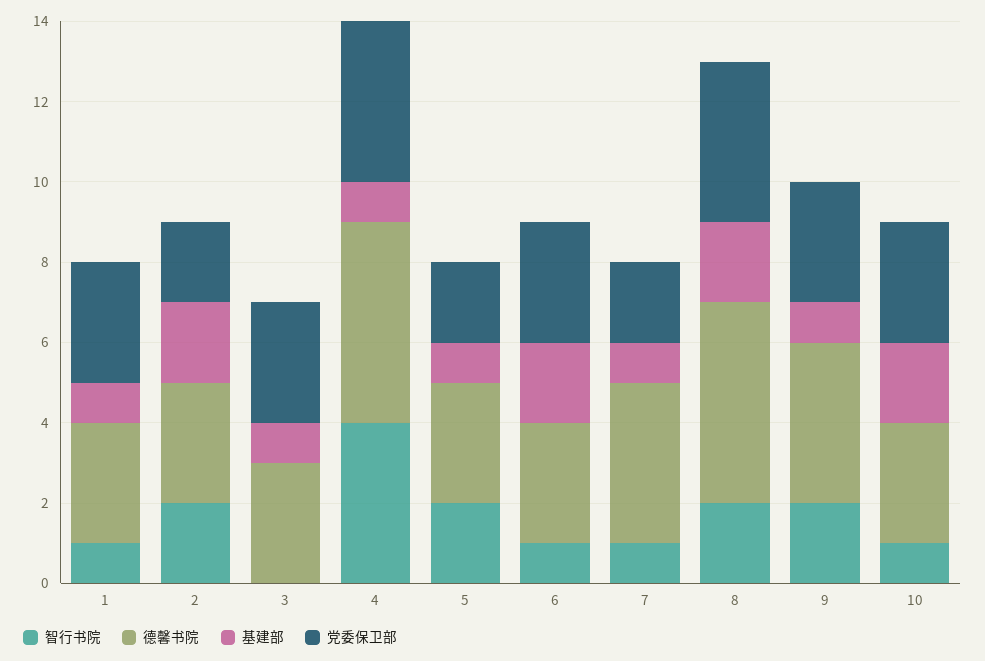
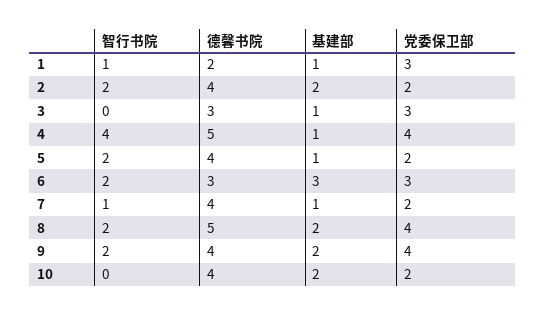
  {
    "智行书院": {
      "1": 1,
      "2": 2,
      "3": 0,
      "4": 4,
      "5": 2,
-     "6": 1,
+     "6": 2,
      "7": 1,
      "8": 2,
      "9": 2,
-     "10": 1
+     "10": 0
    },
    "德馨书院": {
-     "1": 3,
+     "1": 2,
-     "2": 3,
+     "2": 4,
      "3": 3,
      "4": 5,
-     "5": 3,
+     "5": 4,
      "6": 3,
      "7": 4,
      "8": 5,
      "9": 4,
-     "10": 3
+     "10": 4
    },
    "基建部": {
      "1": 1,
      "2": 2,
      "3": 1,
      "4": 1,
      "5": 1,
-     "6": 2,
+     "6": 3,
      "7": 1,
      "8": 2,
-     "9": 1,
+     "9": 2,
      "10": 2
    },
    "党委保卫部": {
      "1": 3,
      "2": 2,
      "3": 3,
      "4": 4,
      "5": 2,
      "6": 3,
      "7": 2,
      "8": 4,
-     "9": 3,
+     "9": 4,
-     "10": 3
+     "10": 2
    }
  }

